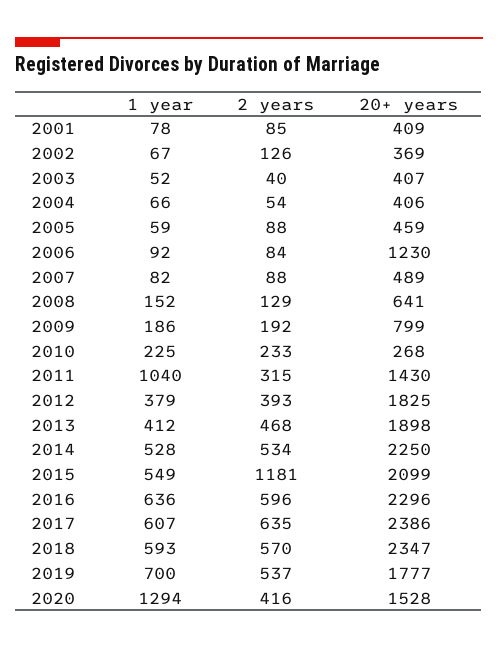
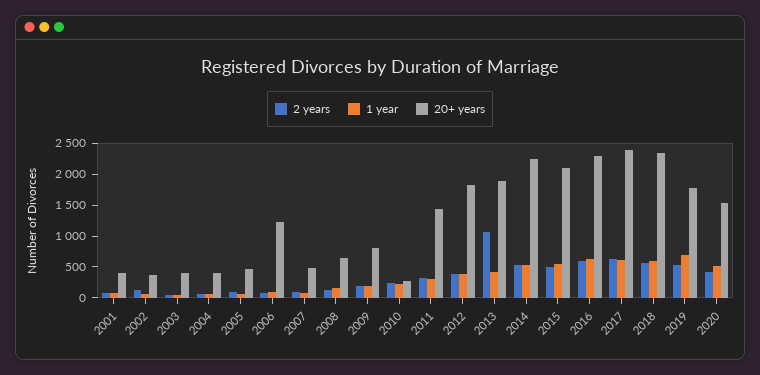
  {
    "1 year": {
      "2001": 78,
      "2002": 67,
      "2003": 52,
      "2004": 66,
      "2005": 59,
      "2006": 92,
      "2007": 82,
      "2008": 152,
      "2009": 186,
      "2010": 225,
-     "2011": 1040,
+     "2011": 250,
      "2012": 379,
      "2013": 412,
      "2014": 528,
      "2015": 549,
      "2016": 636,
      "2017": 607,
      "2018": 593,
      "2019": 700,
-     "2020": 1294
+     "2020": 500
    },
    "2 years": {
      "2001": 85,
      "2002": 126,
      "2003": 40,
      "2004": 54,
      "2005": 88,
      "2006": 84,
      "2007": 88,
      "2008": 129,
      "2009": 192,
      "2010": 233,
      "2011": 315,
      "2012": 393,
-     "2013": 468,
+     "2013": 1000,
      "2014": 534,
-     "2015": 1181,
+     "2015": 500,
      "2016": 596,
      "2017": 635,
      "2018": 570,
      "2019": 537,
      "2020": 416
    },
    "20+ years": {
      "2001": 409,
      "2002": 369,
      "2003": 407,
      "2004": 406,
      "2005": 459,
      "2006": 1230,
      "2007": 489,
      "2008": 641,
      "2009": 799,
      "2010": 268,
      "2011": 1430,
      "2012": 1825,
      "2013": 1898,
      "2014": 2250,
      "2015": 2099,
      "2016": 2296,
      "2017": 2386,
      "2018": 2347,
      "2019": 1777,
      "2020": 1528
    }
  }

